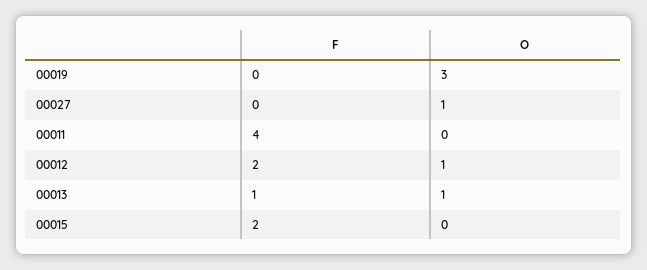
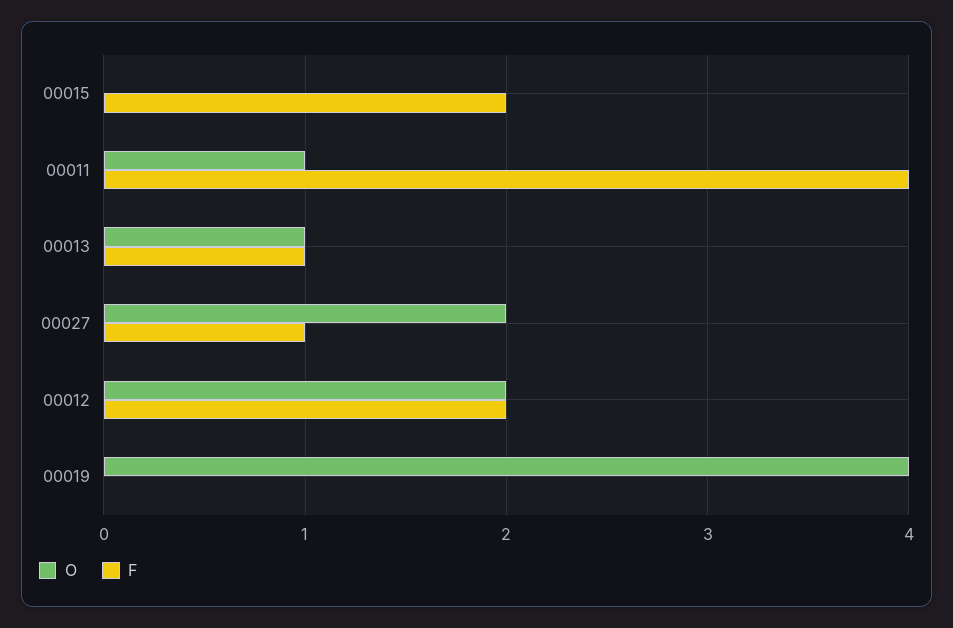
  {
    "F": {
      "00019": 0,
-     "00027": 0,
+     "00027": 1,
      "00011": 4,
      "00012": 2,
      "00013": 1,
      "00015": 2
    },
    "O": {
-     "00019": 3,
+     "00019": 4,
-     "00027": 1,
+     "00027": 2,
-     "00011": 0,
+     "00011": 1,
-     "00012": 1,
+     "00012": 2,
      "00013": 1,
      "00015": 0
    }
  }

